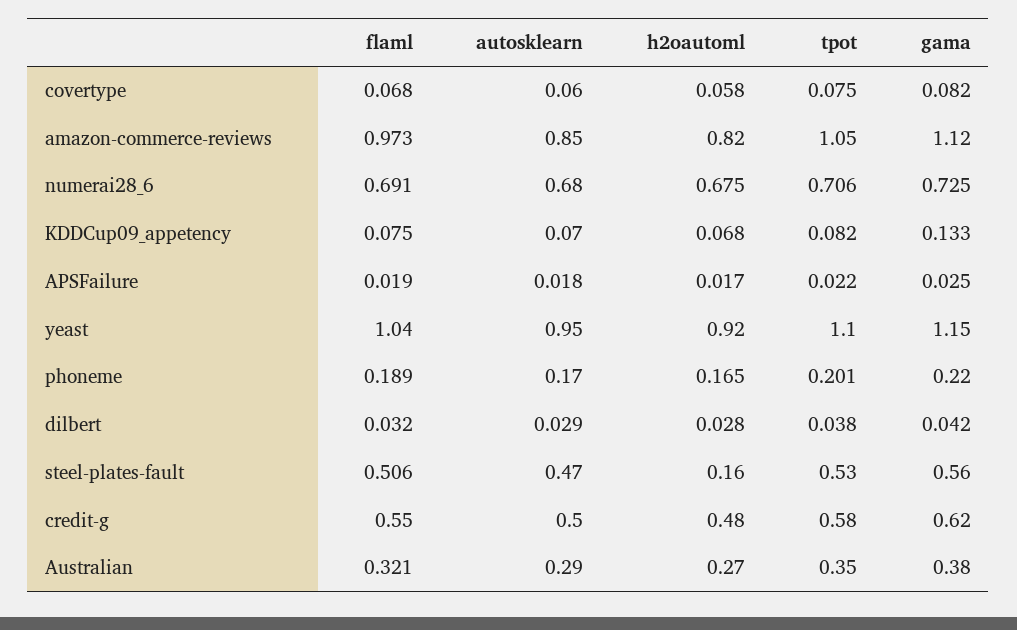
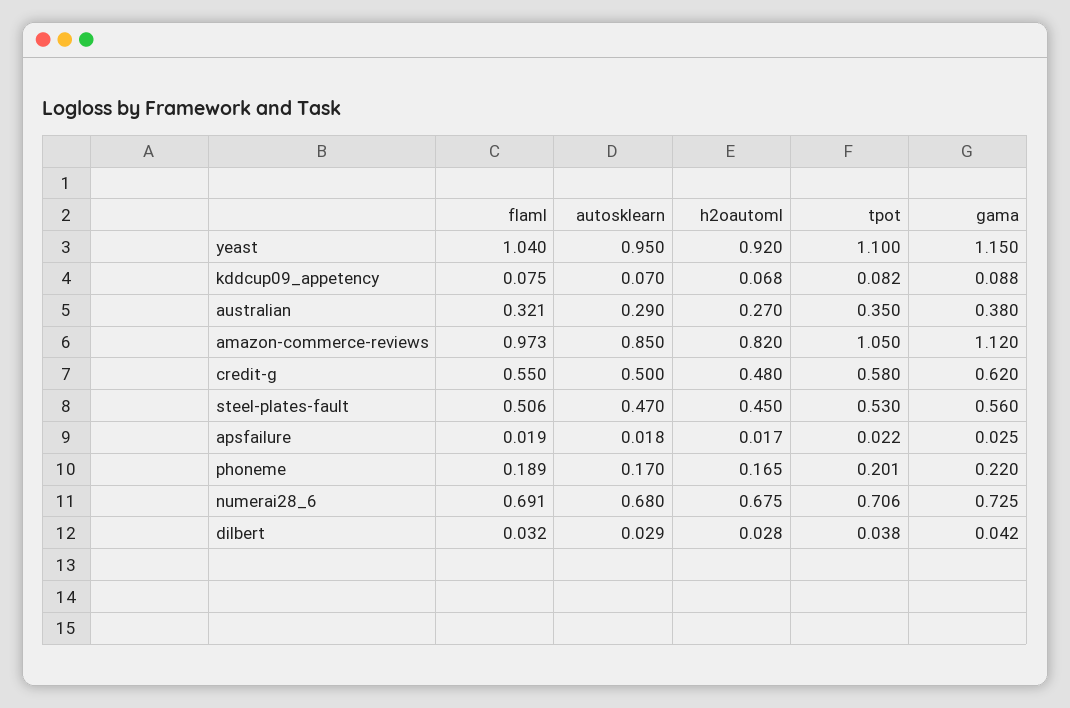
  {
    "flaml": {
-     "covertype": 0.068,
      "amazon-commerce-reviews": 0.973,
      "numerai28_6": 0.691,
      "KDDCup09_appetency": 0.075,
      "APSFailure": 0.019,
      "yeast": 1.04,
      "phoneme": 0.189,
      "dilbert": 0.032,
      "steel-plates-fault": 0.506,
      "credit-g": 0.55,
      "Australian": 0.321
    },
    "autosklearn": {
-     "covertype": 0.06,
      "amazon-commerce-reviews": 0.85,
      "numerai28_6": 0.68,
      "KDDCup09_appetency": 0.07,
      "APSFailure": 0.018,
      "yeast": 0.95,
      "phoneme": 0.17,
      "dilbert": 0.029,
      "steel-plates-fault": 0.47,
      "credit-g": 0.5,
      "Australian": 0.29
    },
    "h2oautoml": {
-     "covertype": 0.058,
      "amazon-commerce-reviews": 0.82,
      "numerai28_6": 0.675,
      "KDDCup09_appetency": 0.068,
      "APSFailure": 0.017,
      "yeast": 0.92,
      "phoneme": 0.165,
      "dilbert": 0.028,
-     "steel-plates-fault": 0.16,
+     "steel-plates-fault": 0.45,
      "credit-g": 0.48,
      "Australian": 0.27
    },
    "tpot": {
-     "covertype": 0.075,
      "amazon-commerce-reviews": 1.05,
      "numerai28_6": 0.706,
      "KDDCup09_appetency": 0.082,
      "APSFailure": 0.022,
      "yeast": 1.1,
      "phoneme": 0.201,
      "dilbert": 0.038,
      "steel-plates-fault": 0.53,
      "credit-g": 0.58,
      "Australian": 0.35
    },
    "gama": {
-     "covertype": 0.082,
      "amazon-commerce-reviews": 1.12,
      "numerai28_6": 0.725,
-     "KDDCup09_appetency": 0.133,
+     "KDDCup09_appetency": 0.088,
      "APSFailure": 0.025,
      "yeast": 1.15,
      "phoneme": 0.22,
      "dilbert": 0.042,
      "steel-plates-fault": 0.56,
      "credit-g": 0.62,
      "Australian": 0.38
    }
  }

